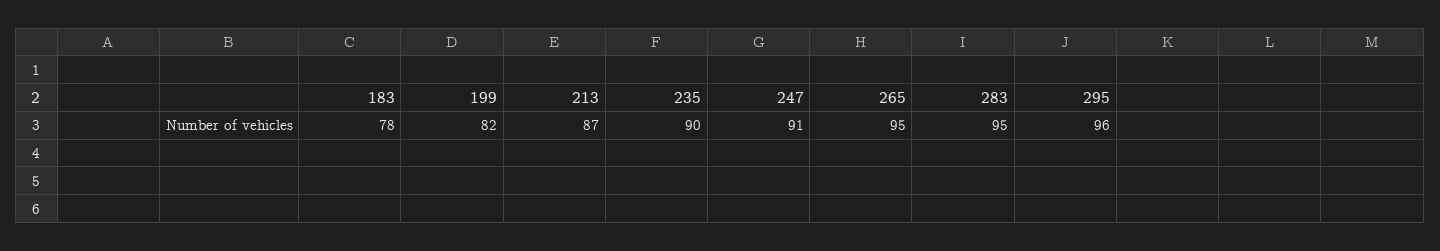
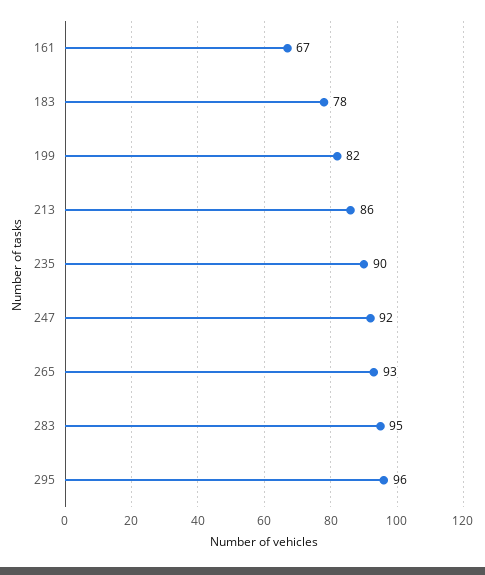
  {
    "183": 78,
    "199": 82,
-   "213": 87,
+   "213": 86,
    "235": 90,
-   "247": 91,
+   "247": 92,
-   "265": 95,
+   "265": 93,
    "283": 95,
-   "295": 96
+   "295": 96,
+   "161": 67
  }

